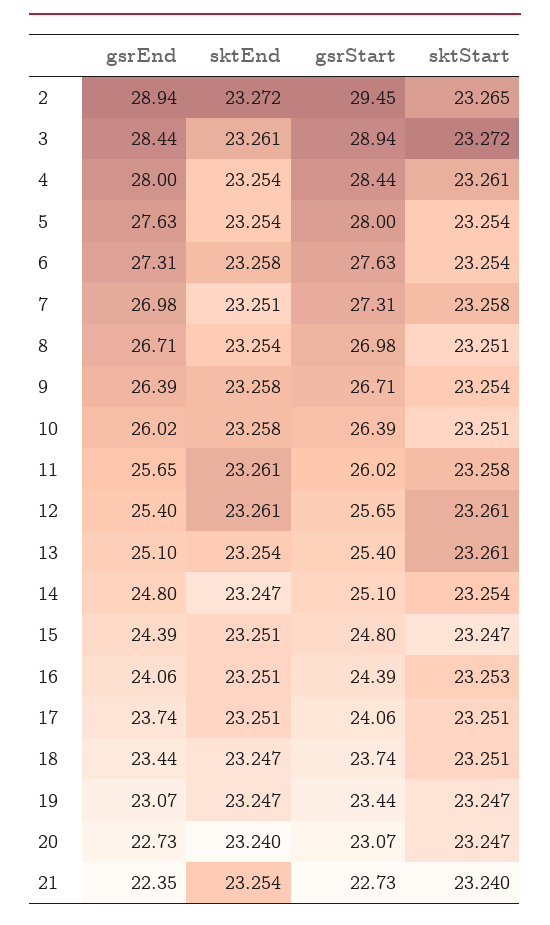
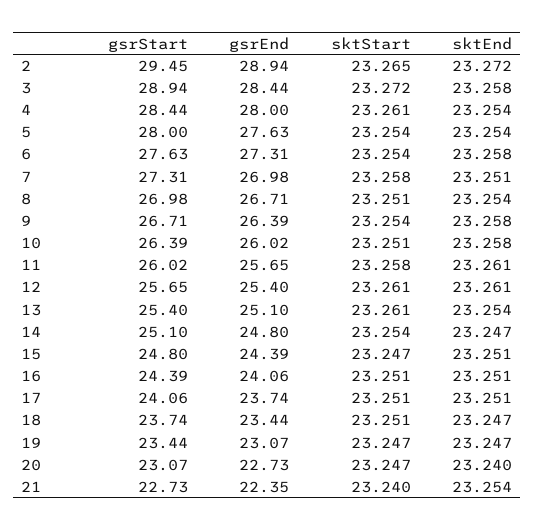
  {
    "gsrEnd": {
      "2": 28.94,
      "3": 28.44,
      "4": 28,
      "5": 27.63,
      "6": 27.31,
      "7": 26.98,
      "8": 26.71,
      "9": 26.39,
      "10": 26.02,
      "11": 25.65,
      "12": 25.4,
      "13": 25.1,
      "14": 24.8,
      "15": 24.39,
      "16": 24.06,
      "17": 23.74,
      "18": 23.44,
      "19": 23.07,
      "20": 22.73,
      "21": 22.35
    },
    "sktEnd": {
      "2": 23.272,
-     "3": 23.261,
+     "3": 23.258,
      "4": 23.254,
      "5": 23.254,
      "6": 23.258,
      "7": 23.251,
      "8": 23.254,
      "9": 23.258,
      "10": 23.258,
      "11": 23.261,
      "12": 23.261,
      "13": 23.254,
      "14": 23.247,
      "15": 23.251,
      "16": 23.251,
      "17": 23.251,
      "18": 23.247,
      "19": 23.247,
      "20": 23.24,
      "21": 23.254
    },
    "gsrStart": {
      "2": 29.45,
      "3": 28.94,
      "4": 28.44,
      "5": 28,
      "6": 27.63,
      "7": 27.31,
      "8": 26.98,
      "9": 26.71,
      "10": 26.39,
      "11": 26.02,
      "12": 25.65,
      "13": 25.4,
      "14": 25.1,
      "15": 24.8,
      "16": 24.39,
      "17": 24.06,
      "18": 23.74,
      "19": 23.44,
      "20": 23.07,
      "21": 22.73
    },
    "sktStart": {
      "2": 23.265,
      "3": 23.272,
      "4": 23.261,
      "5": 23.254,
      "6": 23.254,
      "7": 23.258,
      "8": 23.251,
      "9": 23.254,
      "10": 23.251,
      "11": 23.258,
      "12": 23.261,
      "13": 23.261,
      "14": 23.254,
      "15": 23.247,
-     "16": 23.253,
+     "16": 23.251,
      "17": 23.251,
      "18": 23.251,
      "19": 23.247,
      "20": 23.247,
      "21": 23.24
    }
  }

